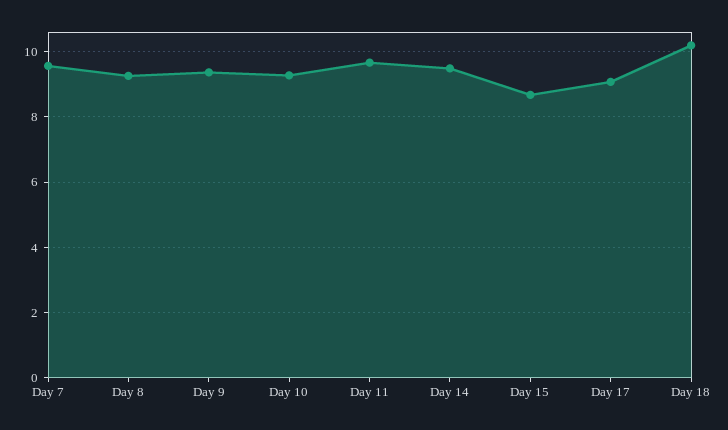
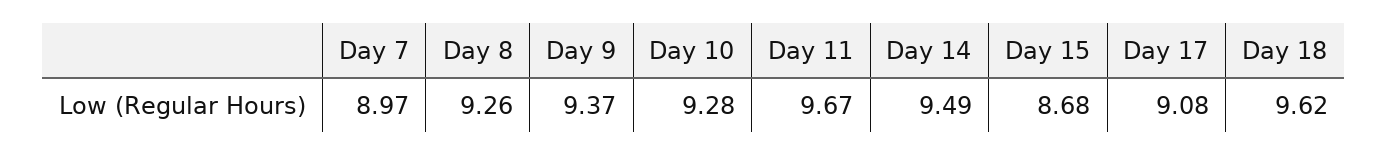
  {
-   "Day 7": 9.6,
+   "Day 7": 8.97,
    "Day 8": 9.26,
    "Day 9": 9.37,
    "Day 10": 9.28,
    "Day 11": 9.67,
    "Day 14": 9.49,
    "Day 15": 8.68,
    "Day 17": 9.08,
-   "Day 18": 10.2
+   "Day 18": 9.62
  }

